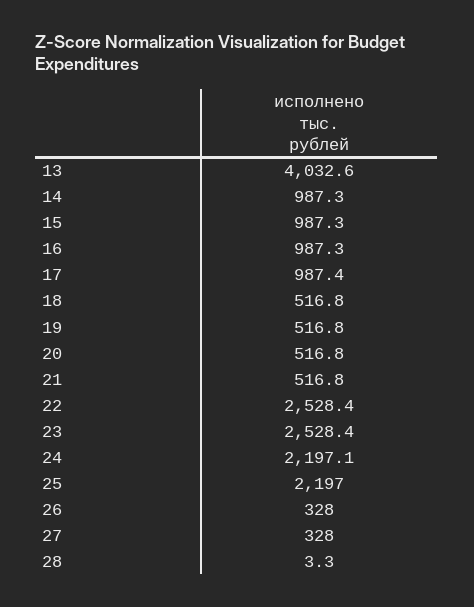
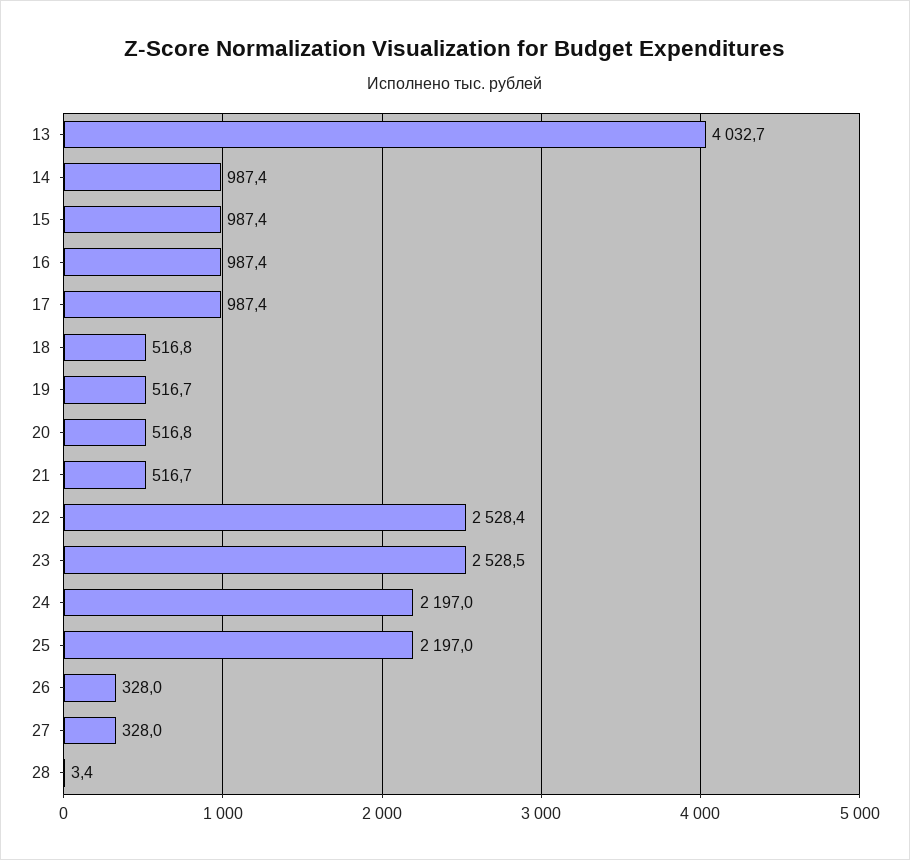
  {
-   "13": 4032.6,
+   "13": 4032.7,
-   "14": 987.3,
+   "14": 987.4,
-   "15": 987.3,
+   "15": 987.4,
-   "16": 987.3,
+   "16": 987.4,
    "17": 987.4,
    "18": 516.8,
-   "19": 516.8,
+   "19": 516.7,
    "20": 516.8,
-   "21": 516.8,
+   "21": 516.7,
    "22": 2528.4,
-   "23": 2528.4,
+   "23": 2528.5,
-   "24": 2197.1,
+   "24": 2197,
    "25": 2197,
    "26": 328,
    "27": 328,
-   "28": 3.3
+   "28": 3.4
  }

